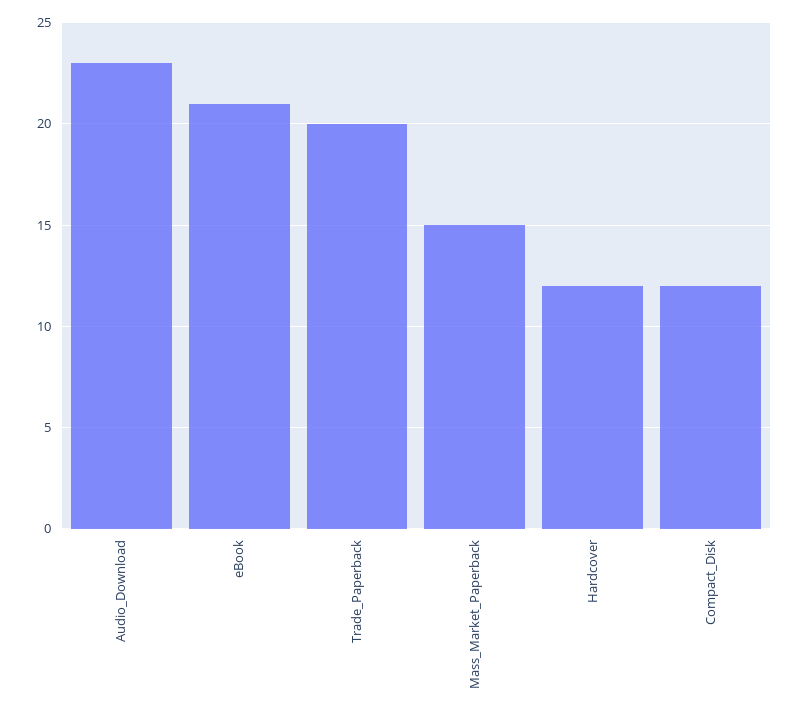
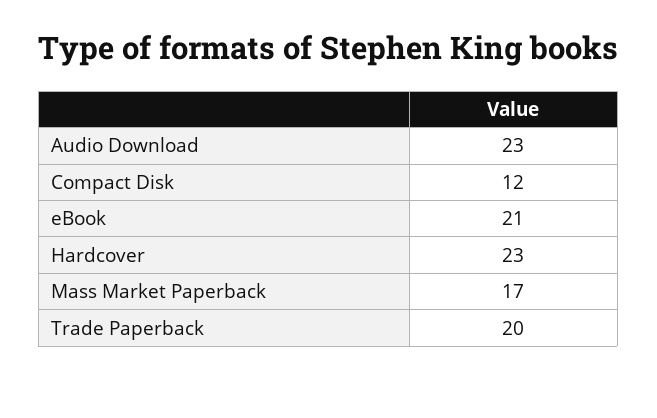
  {
    "Audio_Download": 23,
    "eBook": 21,
    "Trade_Paperback": 20,
-   "Mass_Market_Paperback": 15,
+   "Mass_Market_Paperback": 17,
-   "Hardcover": 12,
+   "Hardcover": 23,
    "Compact_Disk": 12
  }

